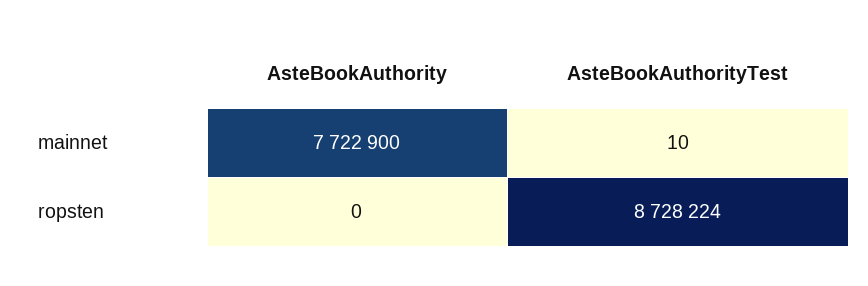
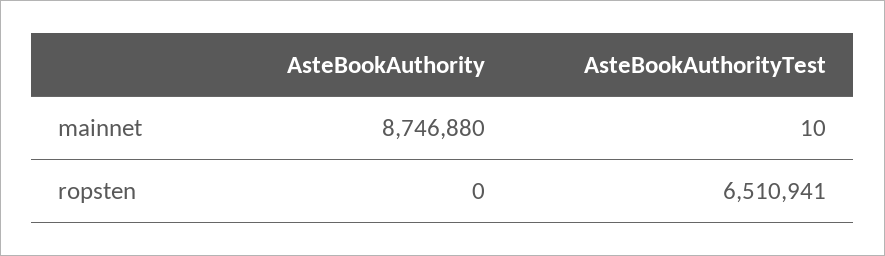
  {
    "AsteBookAuthority": {
-     "mainnet": 7722900,
+     "mainnet": 8746880,
      "ropsten": 0
    },
    "AsteBookAuthorityTest": {
      "mainnet": 10,
-     "ropsten": 8728224
+     "ropsten": 6510941
    }
  }

